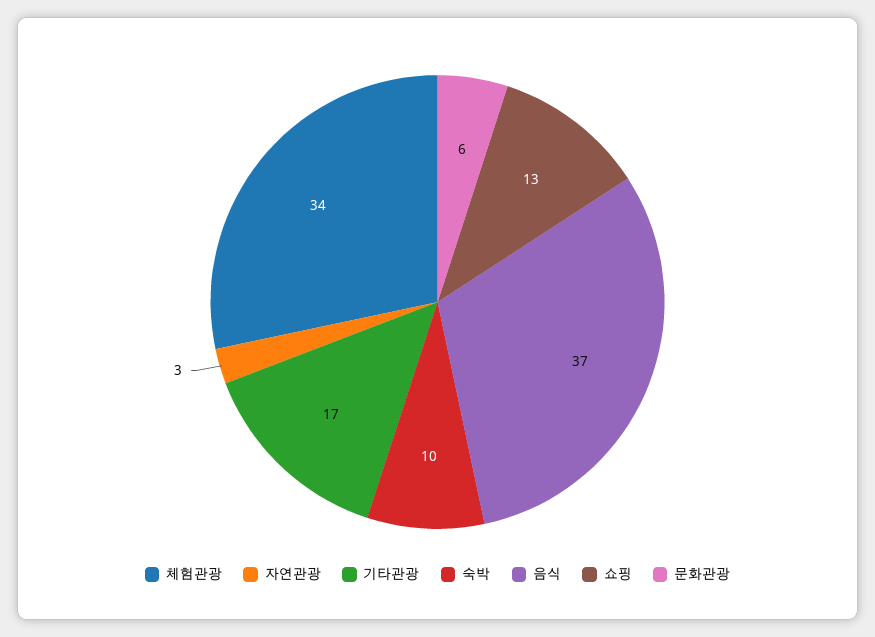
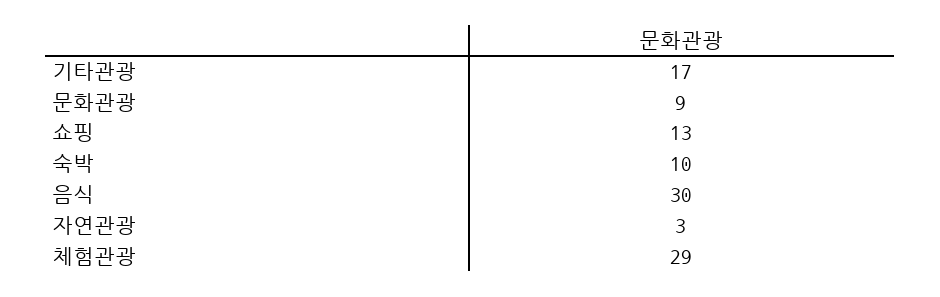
  {
-   "체험관광": 34,
+   "체험관광": 29,
    "자연관광": 3,
    "기타관광": 17,
    "숙박": 10,
-   "음식": 37,
+   "음식": 30,
    "쇼핑": 13,
-   "문화관광": 6
+   "문화관광": 9
  }

